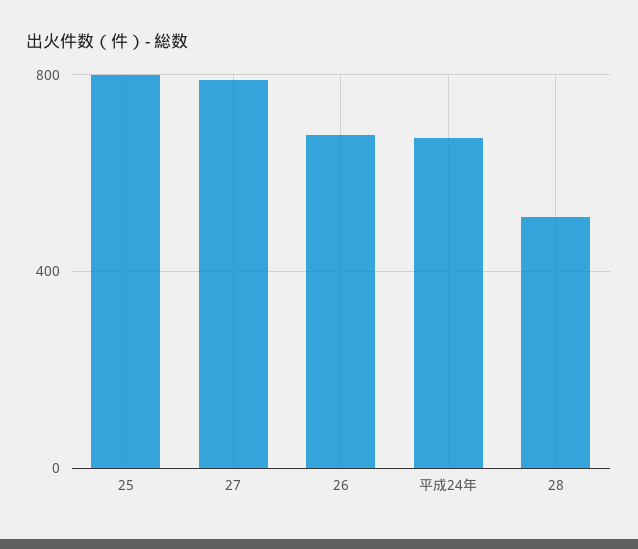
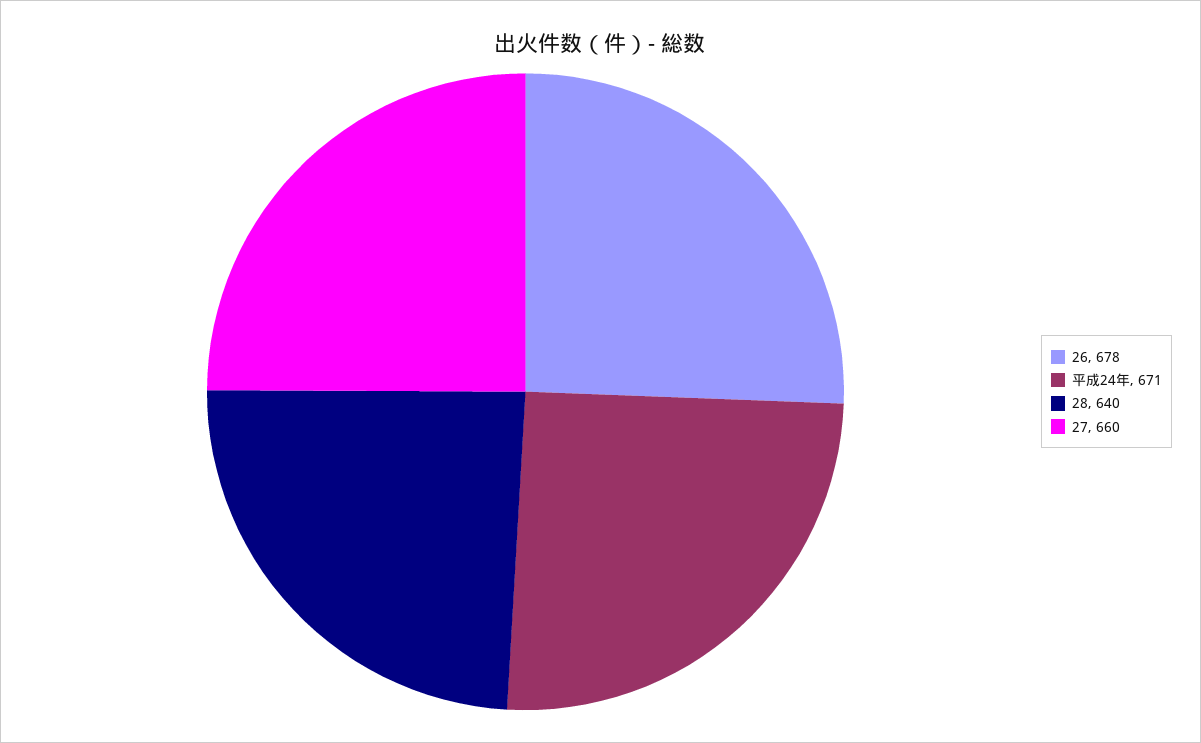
  {
-   "25": 800,
-   "27": 800,
+   "27": 660,
    "26": 678,
    "平成24年": 671,
-   "28": 500
+   "28": 640
  }

